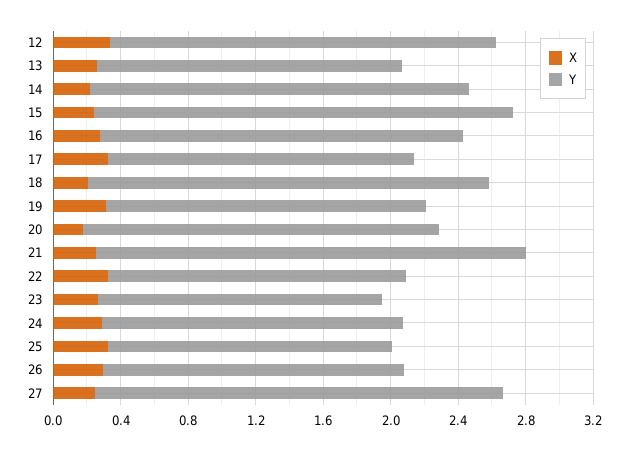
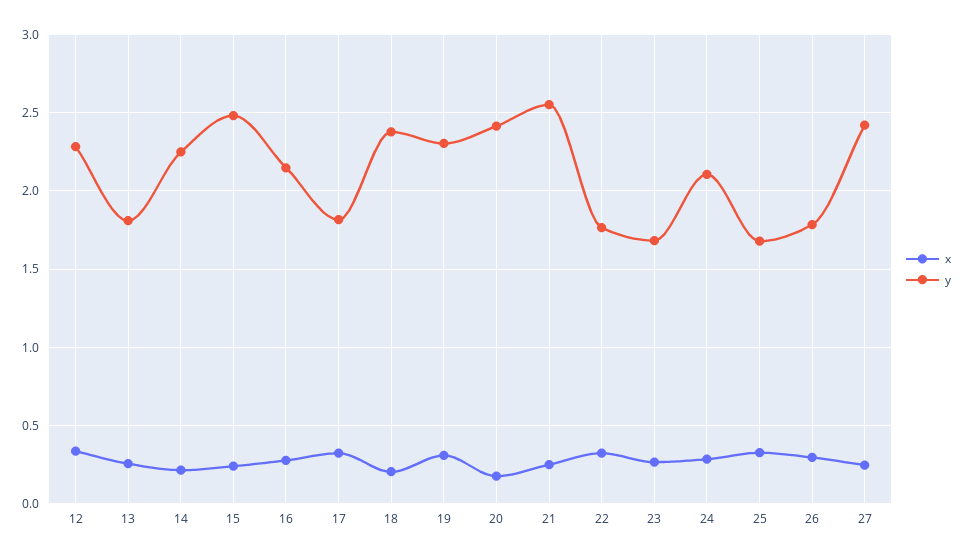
  {
    "X": {
      "12": 0.35,
      "13": 0.25,
      "14": 0.2,
      "15": 0.25,
      "16": 0.3,
      "17": 0.3,
      "18": 0.2,
      "19": 0.3,
      "20": 0.2,
      "21": 0.25,
      "22": 0.3,
      "23": 0.25,
      "24": 0.3,
      "25": 0.35,
      "26": 0.3,
      "27": 0.25
    },
    "Y": {
      "12": 2.3,
      "13": 1.8,
      "14": 2.25,
      "15": 2.5,
      "16": 2.15,
      "17": 1.8,
      "18": 2.4,
-     "19": 1.9,
+     "19": 2.3,
-     "20": 2.1,
+     "20": 2.4,
      "21": 2.55,
      "22": 1.75,
      "23": 1.7,
-     "24": 1.8,
+     "24": 2.1,
      "25": 1.7,
      "26": 1.8,
      "27": 2.4
    }
  }

